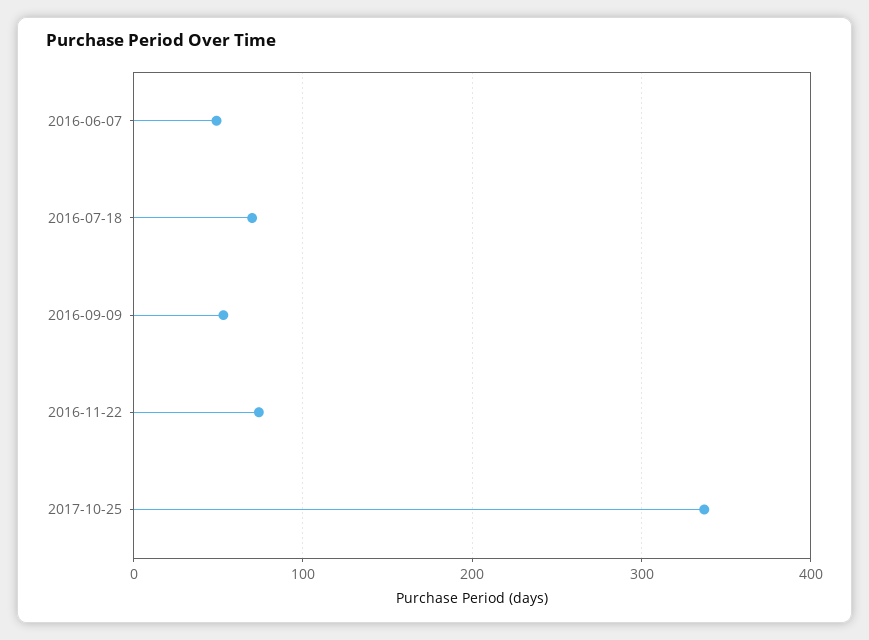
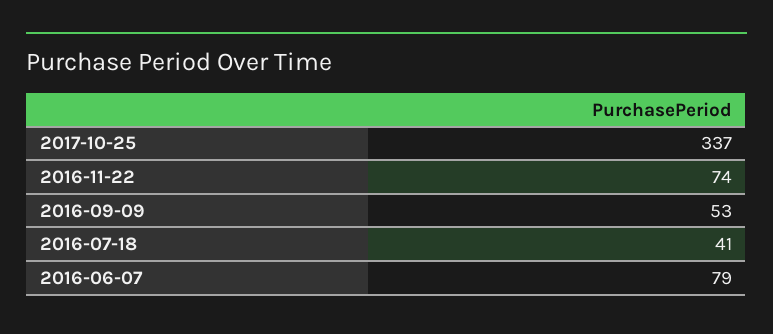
  {
-   "2016-06-07": 50,
+   "2016-06-07": 79,
-   "2016-07-18": 70,
+   "2016-07-18": 41,
    "2016-09-09": 53,
    "2016-11-22": 74,
    "2017-10-25": 337
  }

